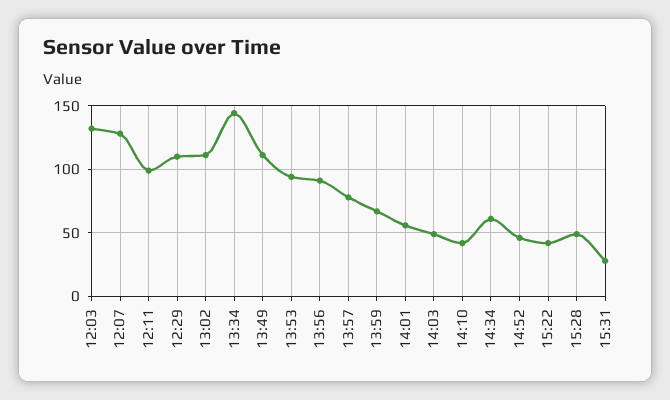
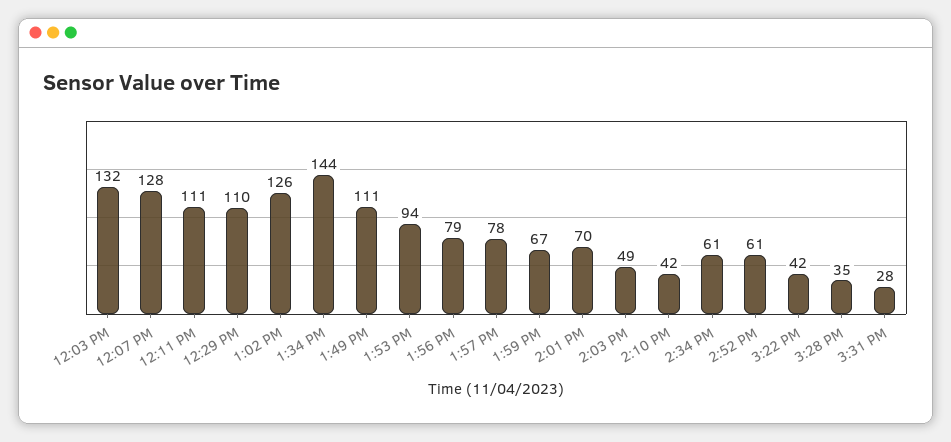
  {
    "12:03": 132,
    "12:07": 128,
-   "12:11": 100,
+   "12:11": 111,
    "12:29": 110,
-   "13:02": 110,
+   "13:02": 126,
    "13:34": 144,
    "13:49": 111,
    "13:53": 94,
-   "13:56": 90,
+   "13:56": 79,
    "13:57": 78,
    "13:59": 67,
-   "14:01": 55,
+   "14:01": 70,
    "14:03": 49,
    "14:10": 42,
    "14:34": 61,
-   "14:52": 45,
+   "14:52": 61,
    "15:22": 42,
-   "15:28": 50,
+   "15:28": 35,
    "15:31": 28
  }

